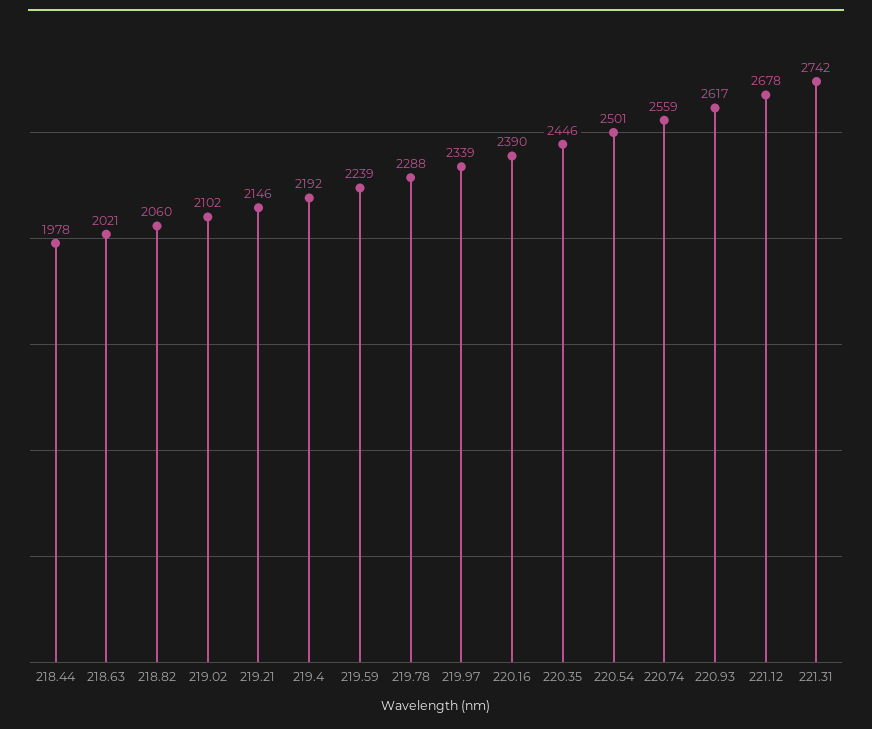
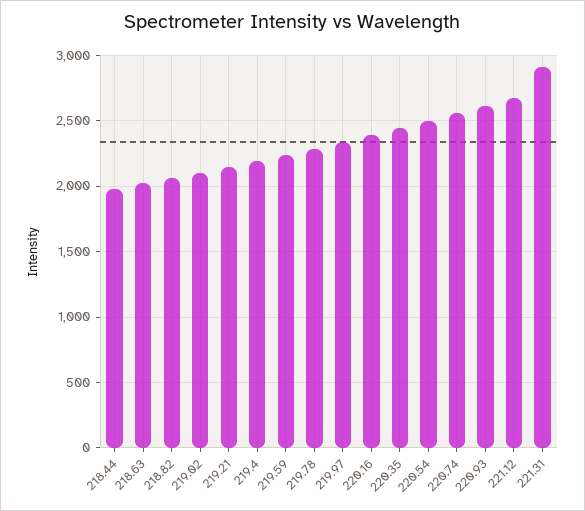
  {
    "218.44": 1978,
    "218.63": 2021,
    "218.82": 2060,
    "219.02": 2102,
    "219.21": 2146,
    "219.4": 2192,
    "219.59": 2239,
    "219.78": 2288,
    "219.97": 2339,
    "220.16": 2390,
    "220.35": 2446,
    "220.54": 2501,
    "220.74": 2559,
    "220.93": 2617,
    "221.12": 2678,
-   "221.31": 2742
+   "221.31": 2900
  }

